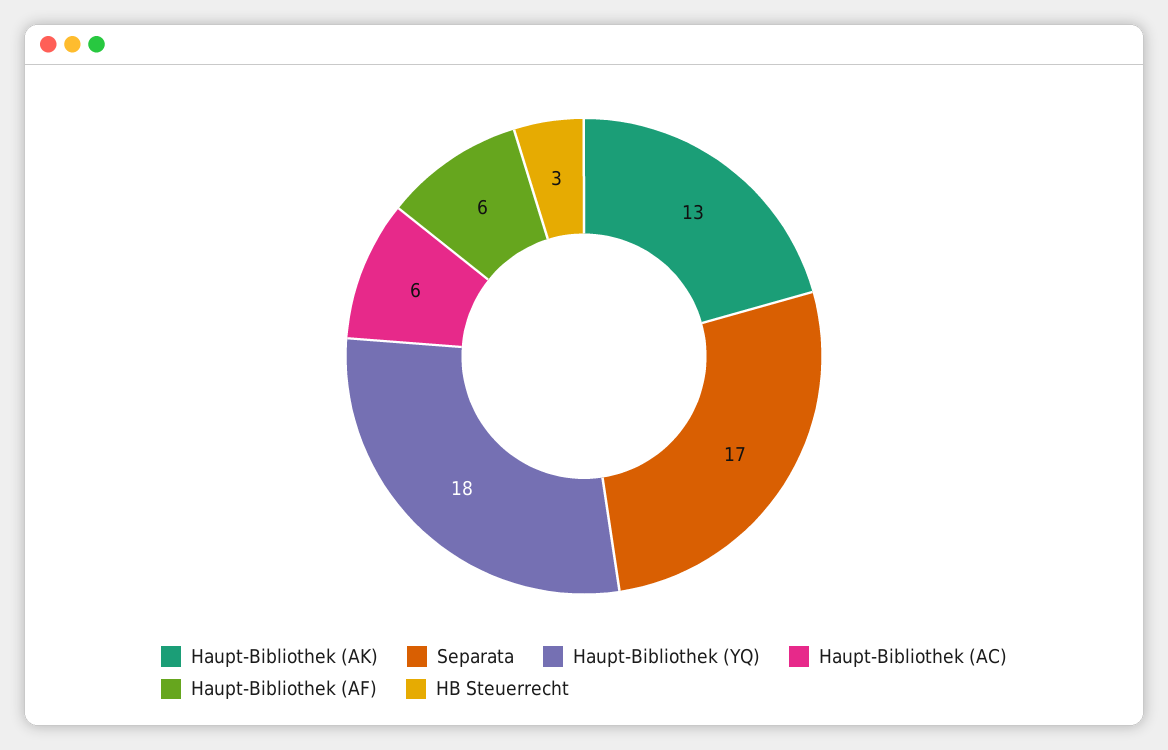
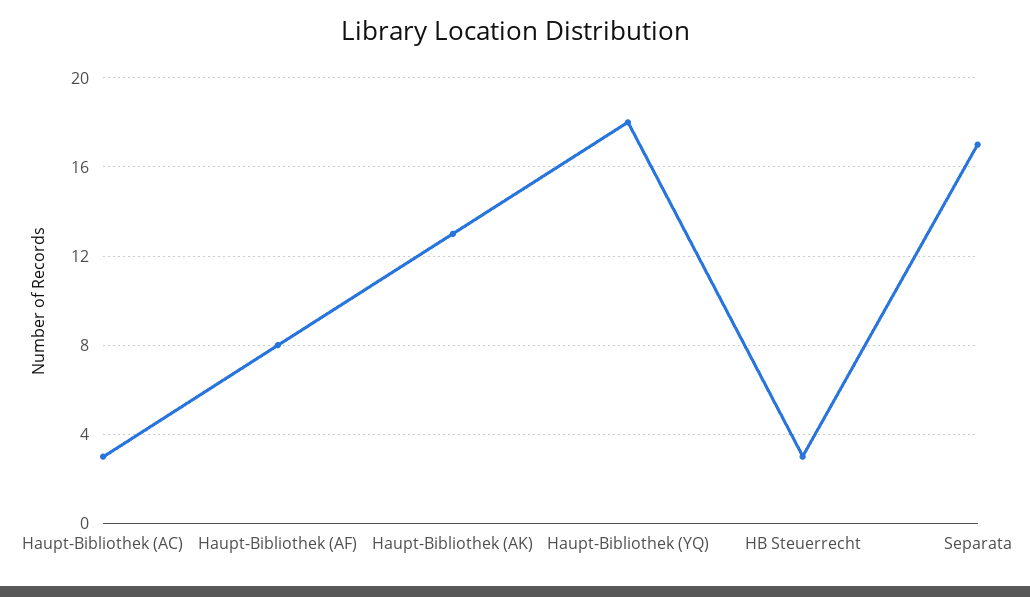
  {
    "Haupt-Bibliothek (AK)": 13,
    "Separata": 17,
    "Haupt-Bibliothek (YQ)": 18,
-   "Haupt-Bibliothek (AC)": 6,
+   "Haupt-Bibliothek (AC)": 3,
-   "Haupt-Bibliothek (AF)": 6,
+   "Haupt-Bibliothek (AF)": 8,
    "HB Steuerrecht": 3
  }

